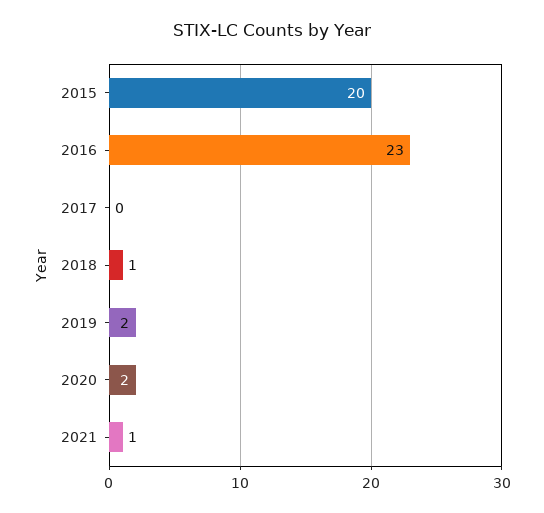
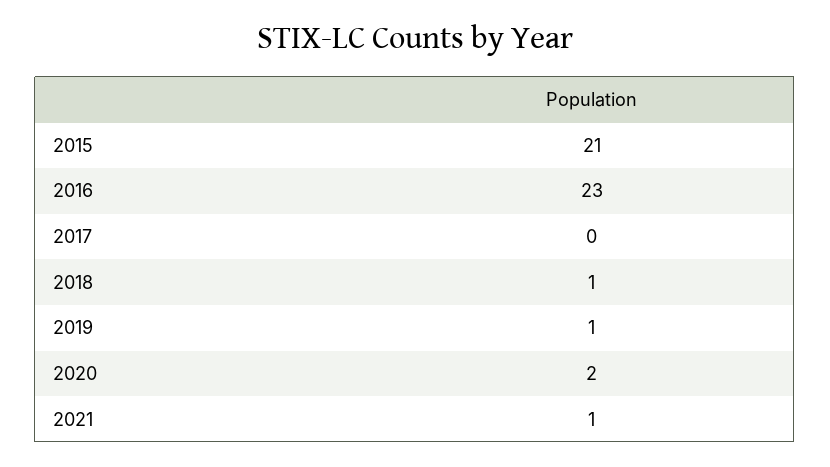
  {
-   "2015": 20,
+   "2015": 21,
    "2016": 23,
    "2017": 0,
    "2018": 1,
-   "2019": 2,
+   "2019": 1,
    "2020": 2,
    "2021": 1
  }

